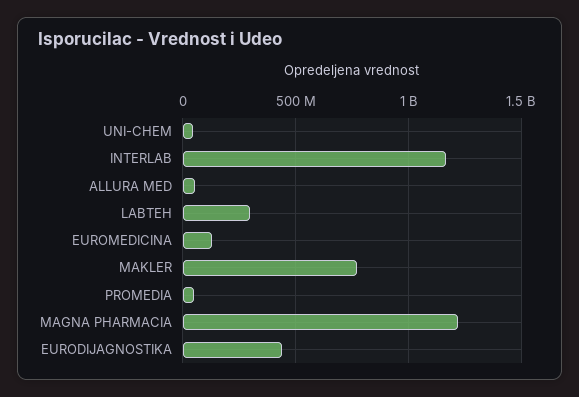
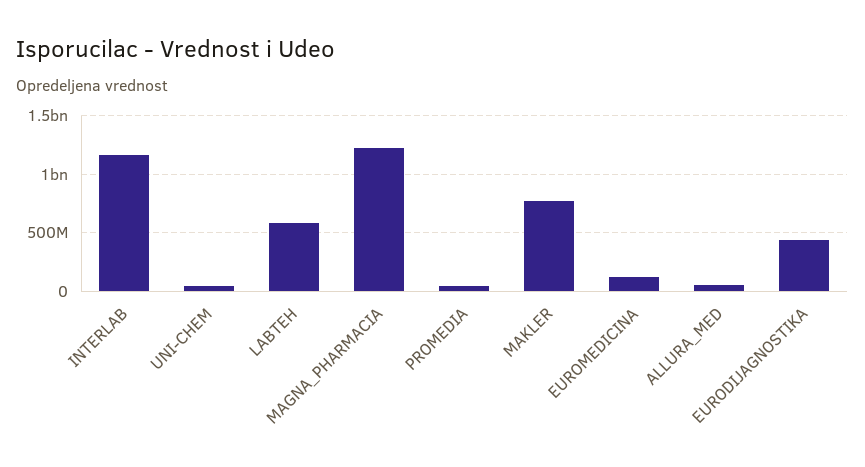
  {
    "UNI-CHEM": 50000000,
    "INTERLAB": 1150000000,
    "ALLURA MED": 50000000,
-   "LABTEH": 300000000,
+   "LABTEH": 600000000,
    "EUROMEDICINA": 150000000,
    "MAKLER": 750000000,
    "PROMEDIA": 50000000,
    "MAGNA PHARMACIA": 1200000000,
    "EURODIJAGNOSTIKA": 450000000
  }

